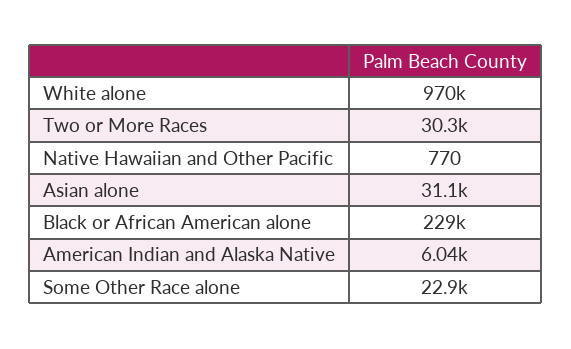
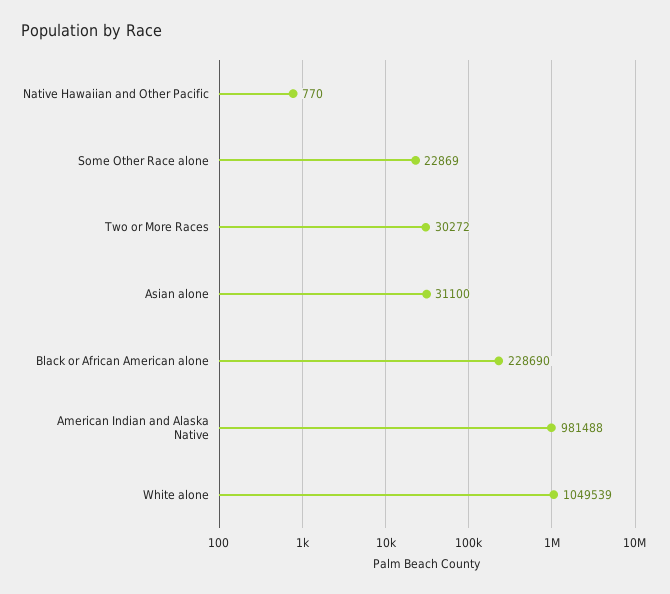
  {
-   "White alone": 970000,
+   "White alone": 1049539,
    "Two or More Races": 30272,
    "Native Hawaiian and Other Pacific": 770,
    "Asian alone": 31100,
    "Black or African American alone": 228690,
-   "American Indian and Alaska Native": 6040,
+   "American Indian and Alaska Native": 981488,
    "Some Other Race alone": 22869
  }

